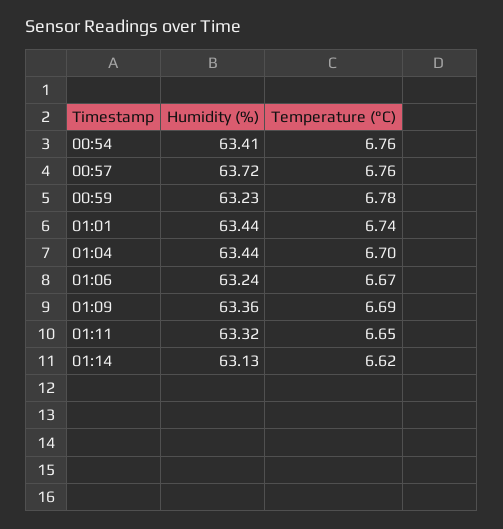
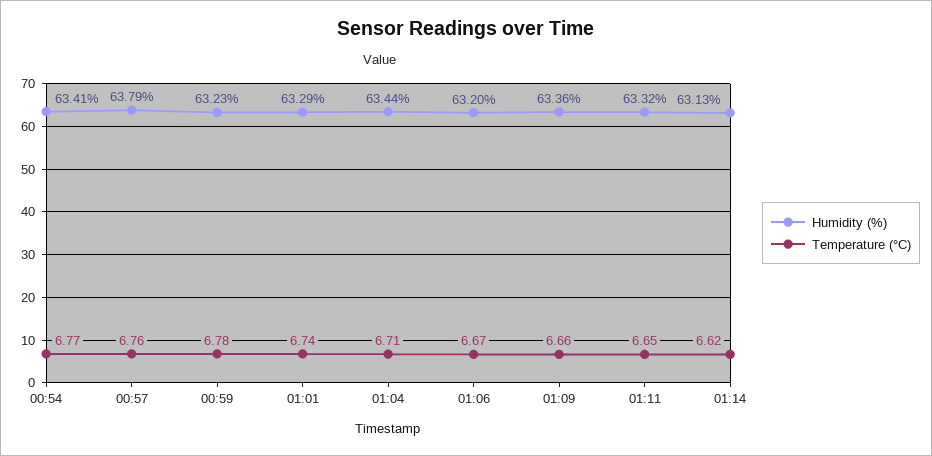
  {
    "Humidity (%)": {
      "00:54": 63.41,
-     "00:57": 63.72,
+     "00:57": 63.79,
      "00:59": 63.23,
-     "01:01": 63.44,
+     "01:01": 63.29,
      "01:04": 63.44,
-     "01:06": 63.24,
+     "01:06": 63.2,
      "01:09": 63.36,
      "01:11": 63.32,
      "01:14": 63.13
    },
    "Temperature (°C)": {
-     "00:54": 6.76,
+     "00:54": 6.77,
      "00:57": 6.76,
      "00:59": 6.78,
      "01:01": 6.74,
-     "01:04": 6.7,
+     "01:04": 6.71,
      "01:06": 6.67,
-     "01:09": 6.69,
+     "01:09": 6.66,
      "01:11": 6.65,
      "01:14": 6.62
    }
  }

